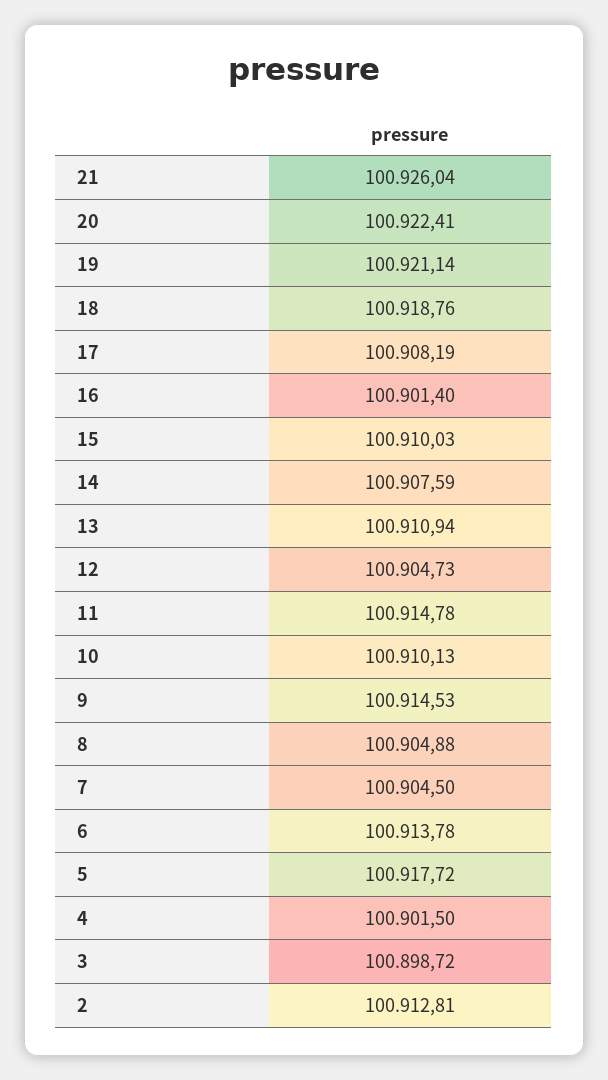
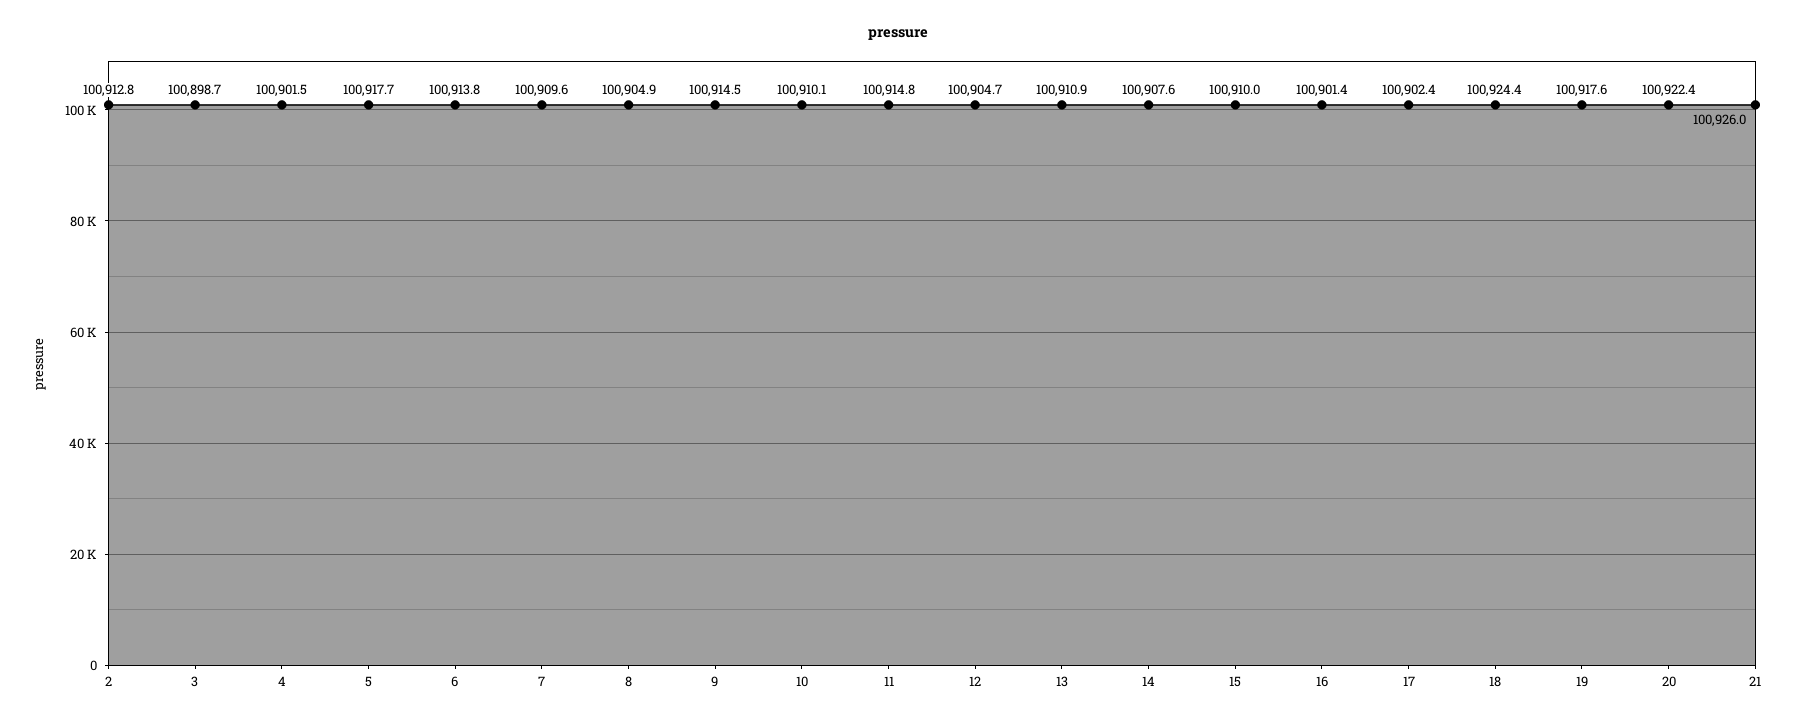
  {
    "21": 100926.04,
    "20": 100922.41,
-   "19": 100921.14,
+   "19": 100917.6,
-   "18": 100918.76,
+   "18": 100924.4,
-   "17": 100908.19,
+   "17": 100902.4,
    "16": 100901.4,
    "15": 100910.03,
    "14": 100907.59,
    "13": 100910.94,
    "12": 100904.73,
    "11": 100914.78,
    "10": 100910.13,
    "9": 100914.53,
    "8": 100904.88,
-   "7": 100904.5,
+   "7": 100909.6,
    "6": 100913.78,
    "5": 100917.72,
    "4": 100901.5,
    "3": 100898.72,
    "2": 100912.81
  }

